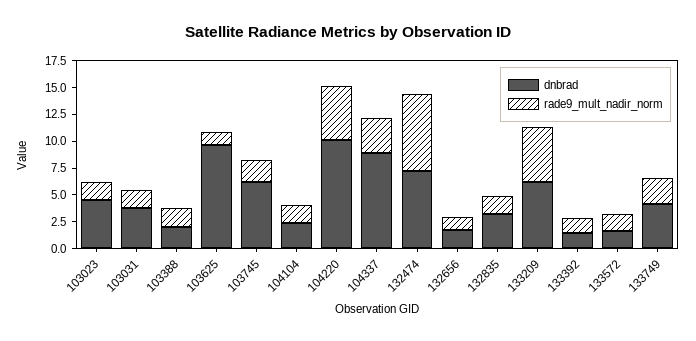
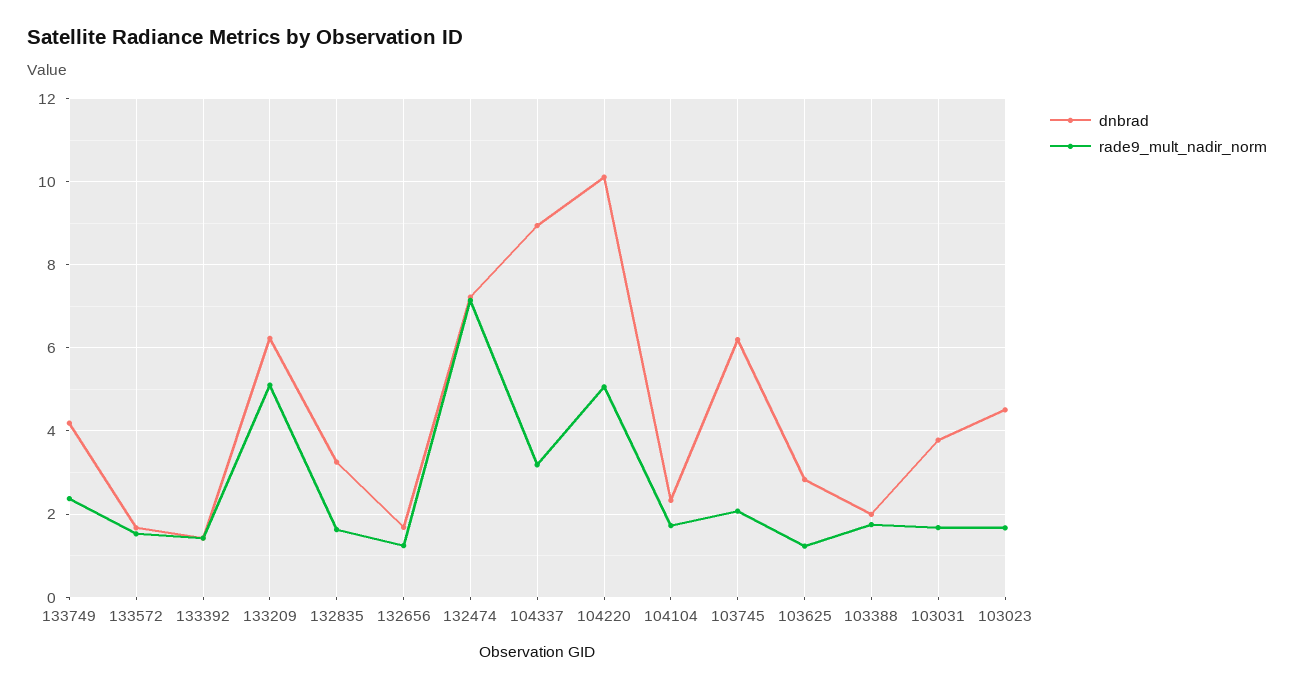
  {
    "dnbrad": {
      "103023": 4.6,
      "103031": 3.8,
      "103388": 2,
-     "103625": 10,
+     "103625": 2.8,
      "103745": 6.2,
      "104104": 2.4,
      "104220": 10.2,
      "104337": 9,
      "132474": 7.2,
      "132656": 1.6,
      "132835": 3.2,
      "133209": 6.2,
      "133392": 1.4,
      "133572": 1.6,
      "133749": 4.2
    },
    "rade9_mult_nadir_norm": {
      "103023": 1.6,
      "103031": 1.6,
      "103388": 1.8,
      "103625": 1.2,
      "103745": 2,
      "104104": 1.8,
      "104220": 5,
      "104337": 3.2,
      "132474": 7.2,
      "132656": 1.2,
      "132835": 1.6,
      "133209": 5.2,
      "133392": 1.4,
      "133572": 1.6,
      "133749": 2.4
    }
  }

